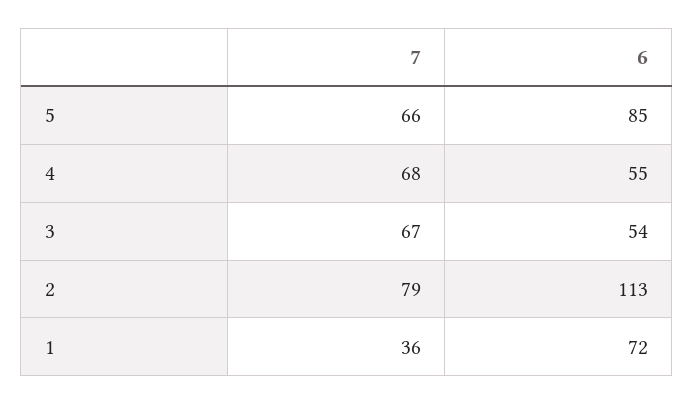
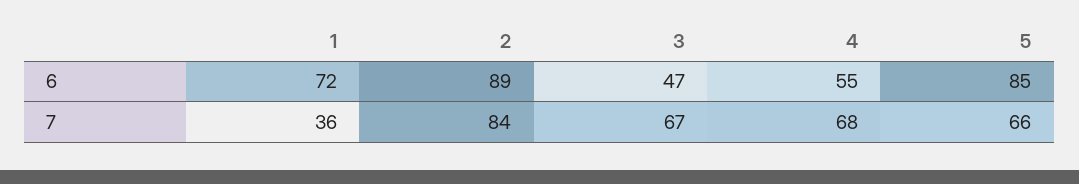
  {
    "7": {
      "5": 66,
      "4": 68,
      "3": 67,
-     "2": 79,
+     "2": 84,
      "1": 36
    },
    "6": {
      "5": 85,
      "4": 55,
-     "3": 54,
+     "3": 47,
-     "2": 113,
+     "2": 89,
      "1": 72
    }
  }

